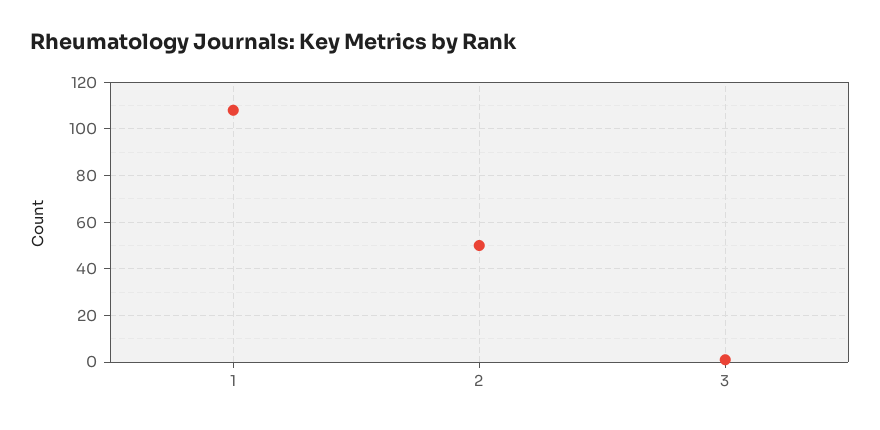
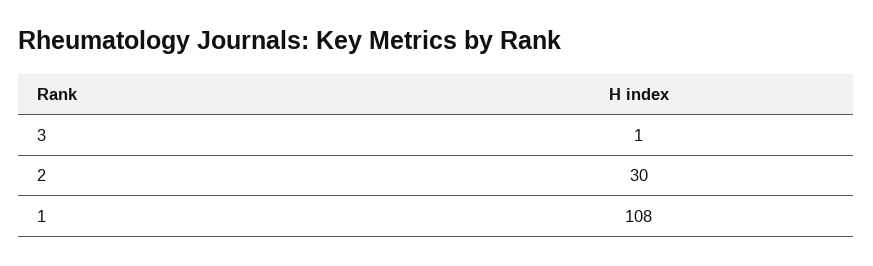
  {
    "1": 108,
-   "2": 50,
+   "2": 30,
    "3": 1
  }

